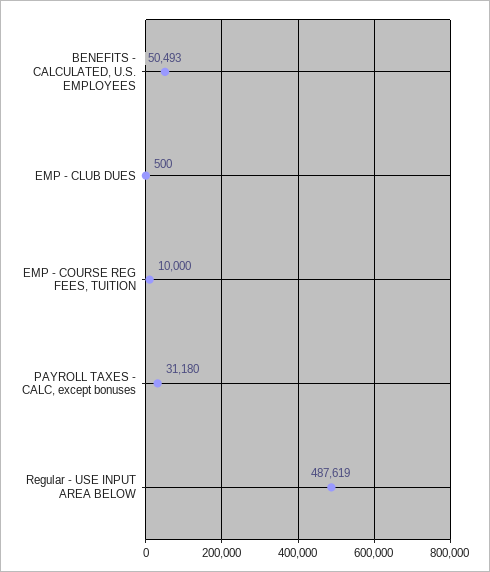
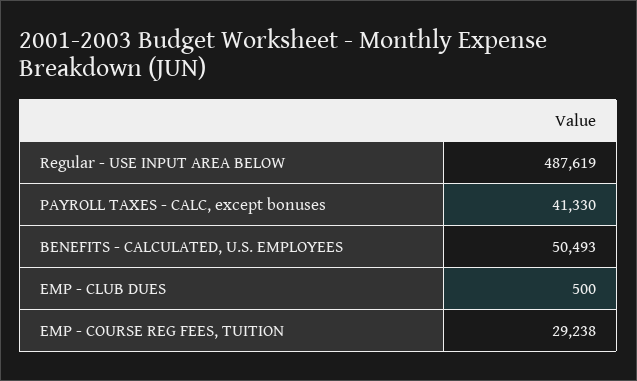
  {
    "BENEFITS - CALCULATED, U.S. EMPLOYEES": 50493,
    "EMP - CLUB DUES": 500,
-   "EMP - COURSE REG FEES, TUITION": 10000,
+   "EMP - COURSE REG FEES, TUITION": 29238,
-   "PAYROLL TAXES - CALC, except bonuses": 31180,
+   "PAYROLL TAXES - CALC, except bonuses": 41330,
    "Regular - USE INPUT AREA BELOW": 487619
  }

